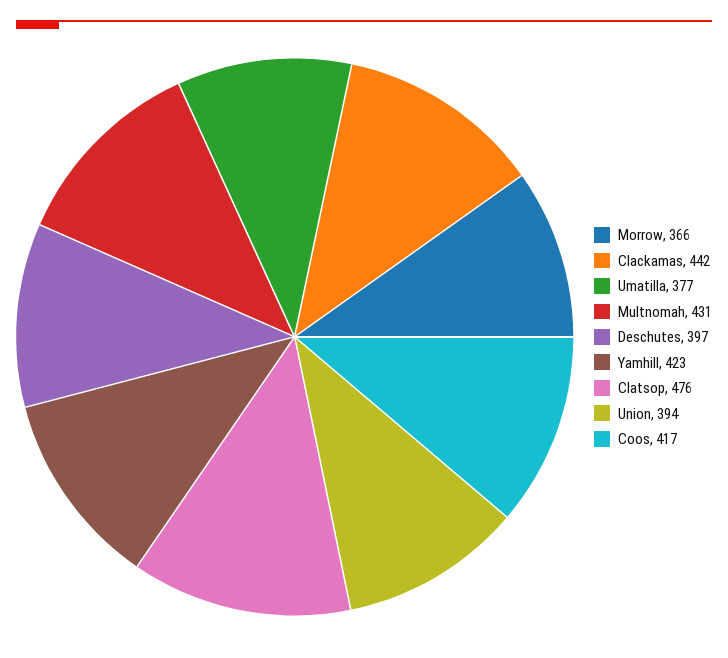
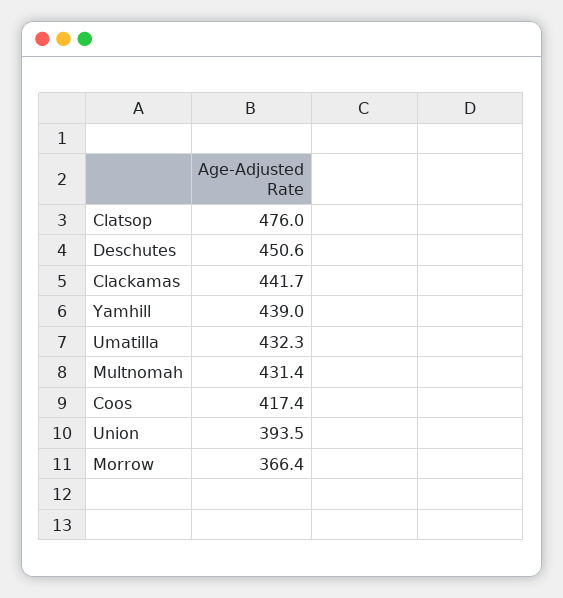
  {
    "Morrow": 366.4,
    "Clackamas": 441.7,
-   "Umatilla": 377,
+   "Umatilla": 432.3,
    "Multnomah": 431.4,
-   "Deschutes": 397,
+   "Deschutes": 450.6,
-   "Yamhill": 423,
+   "Yamhill": 439,
    "Clatsop": 476,
    "Union": 393.5,
    "Coos": 417.4
  }

